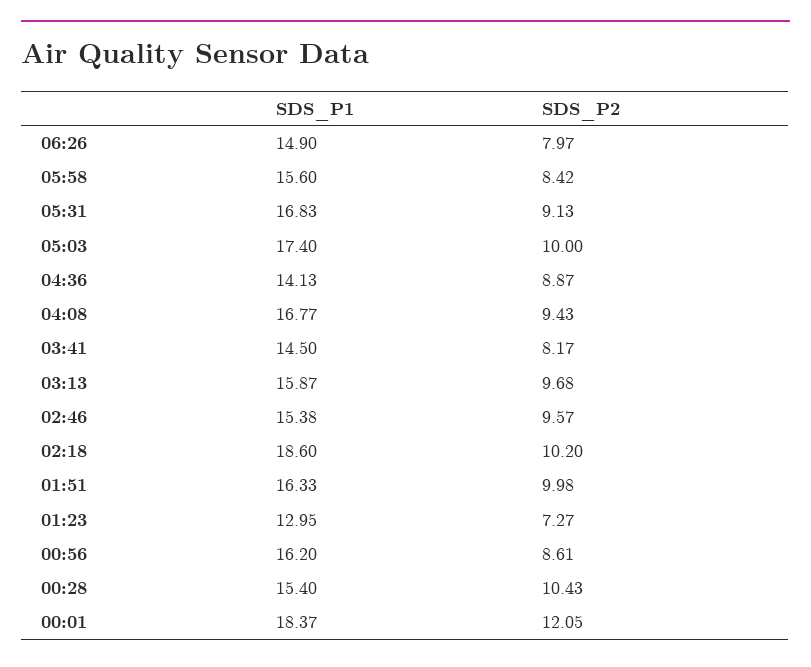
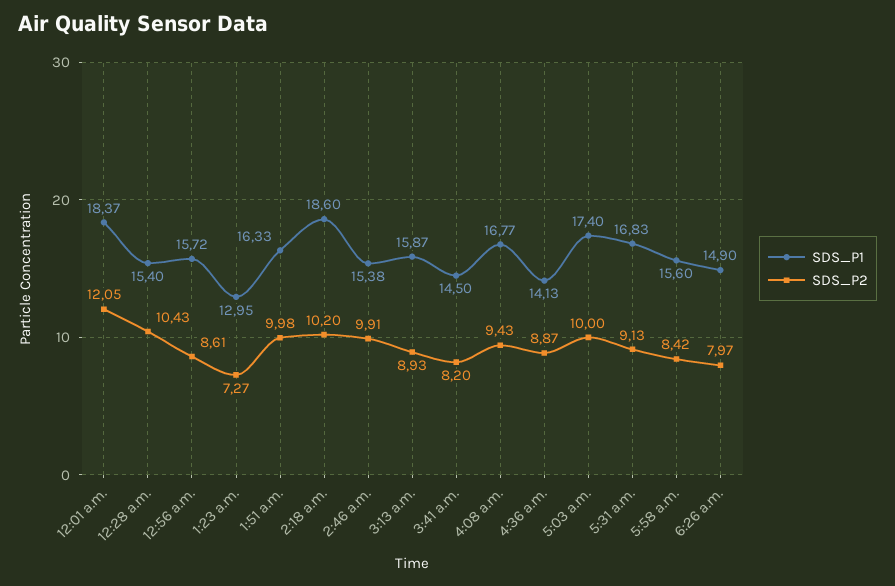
  {
    "SDS_P1": {
      "06:26": 14.9,
      "05:58": 15.6,
      "05:31": 16.83,
      "05:03": 17.4,
      "04:36": 14.13,
      "04:08": 16.77,
      "03:41": 14.5,
      "03:13": 15.87,
      "02:46": 15.38,
      "02:18": 18.6,
      "01:51": 16.33,
      "01:23": 12.95,
-     "00:56": 16.2,
+     "00:56": 15.72,
      "00:28": 15.4,
      "00:01": 18.37
    },
    "SDS_P2": {
      "06:26": 7.97,
      "05:58": 8.42,
      "05:31": 9.13,
      "05:03": 10,
      "04:36": 8.87,
      "04:08": 9.43,
-     "03:41": 8.17,
+     "03:41": 8.2,
-     "03:13": 9.68,
+     "03:13": 8.93,
-     "02:46": 9.57,
+     "02:46": 9.91,
      "02:18": 10.2,
      "01:51": 9.98,
      "01:23": 7.27,
      "00:56": 8.61,
      "00:28": 10.43,
      "00:01": 12.05
    }
  }

